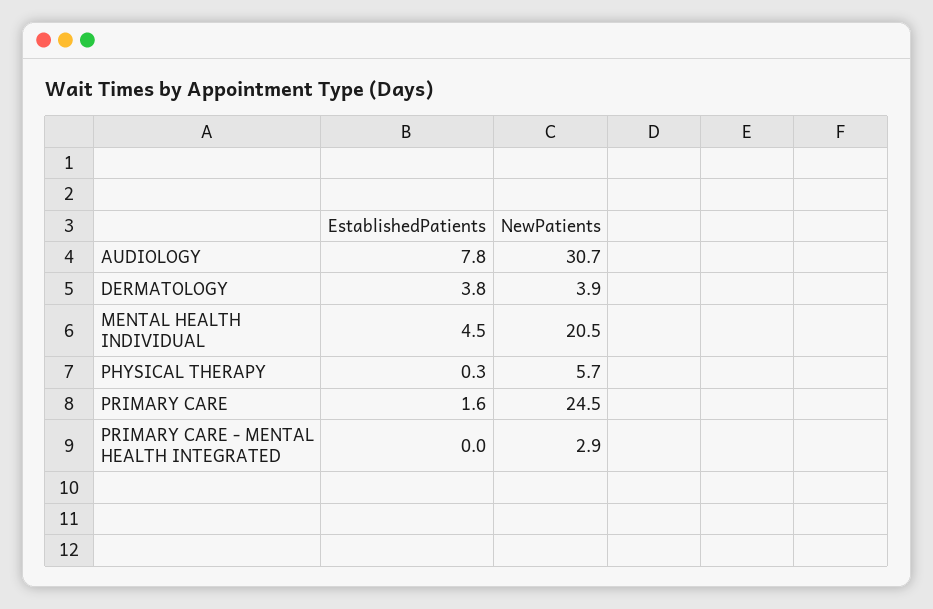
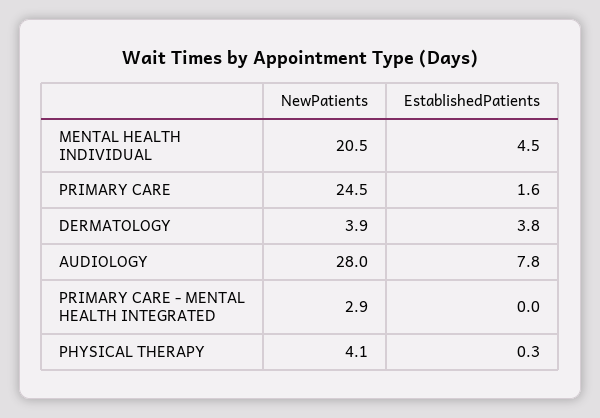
  {
    "EstablishedPatients": {
      "AUDIOLOGY": 7.8,
      "DERMATOLOGY": 3.8,
      "MENTAL HEALTH INDIVIDUAL": 4.5,
      "PHYSICAL THERAPY": 0.3,
      "PRIMARY CARE": 1.6,
      "PRIMARY CARE - MENTAL HEALTH INTEGRATED": 0
    },
    "NewPatients": {
-     "AUDIOLOGY": 30.7,
+     "AUDIOLOGY": 28,
      "DERMATOLOGY": 3.9,
      "MENTAL HEALTH INDIVIDUAL": 20.5,
-     "PHYSICAL THERAPY": 5.7,
+     "PHYSICAL THERAPY": 4.1,
      "PRIMARY CARE": 24.5,
      "PRIMARY CARE - MENTAL HEALTH INTEGRATED": 2.9
    }
  }

